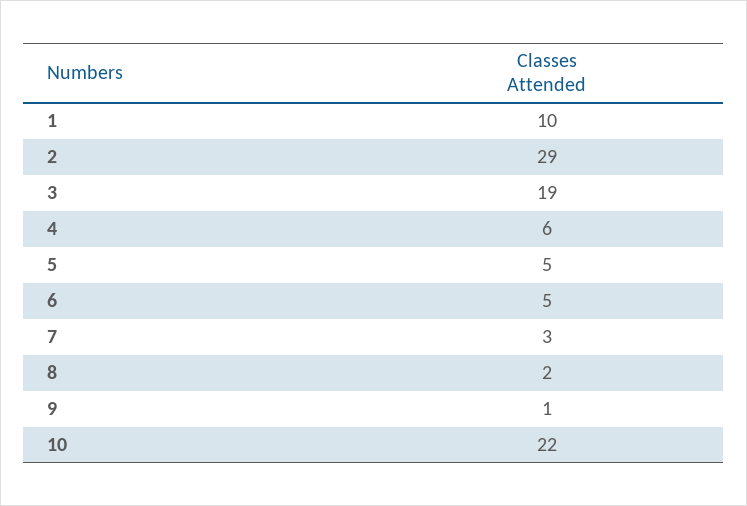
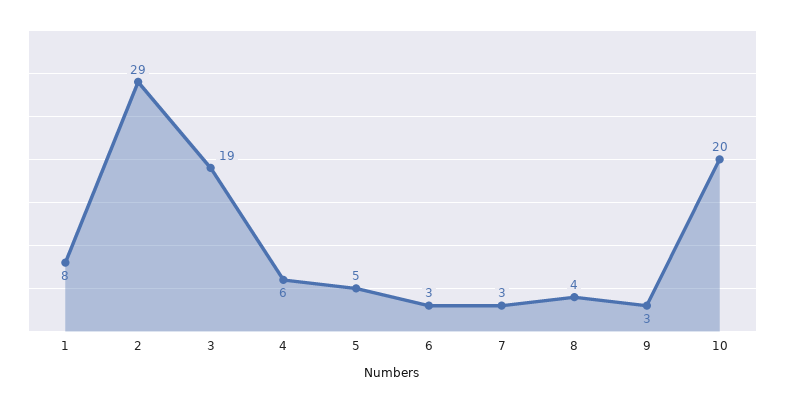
  {
-   "1": 10,
+   "1": 8,
    "2": 29,
    "3": 19,
    "4": 6,
    "5": 5,
-   "6": 5,
+   "6": 3,
    "7": 3,
-   "8": 2,
+   "8": 4,
-   "9": 1,
+   "9": 3,
-   "10": 22
+   "10": 20
  }

